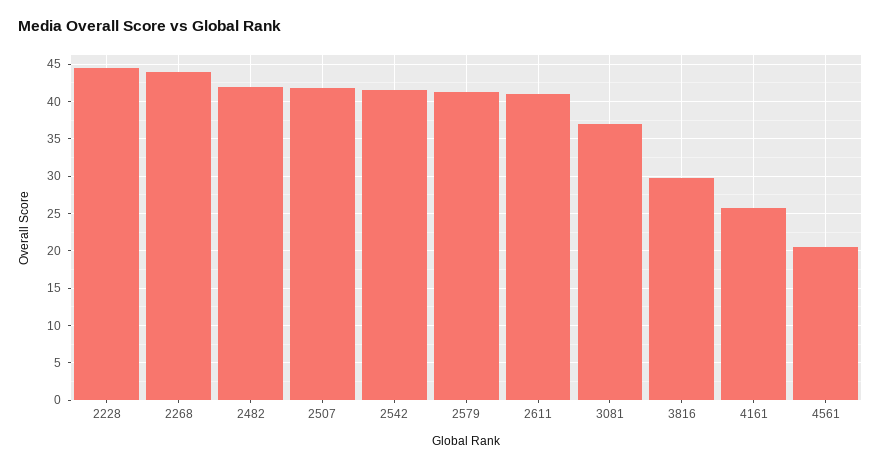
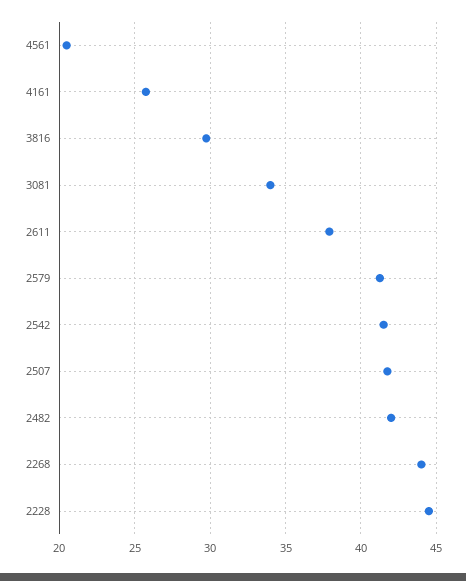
  {
    "2228": 44.5,
    "2268": 44,
    "2482": 42,
    "2507": 42,
    "2542": 41.5,
    "2579": 41.5,
-   "2611": 41,
+   "2611": 38,
-   "3081": 37,
+   "3081": 34,
    "3816": 30,
    "4161": 26,
    "4561": 20.5
  }

